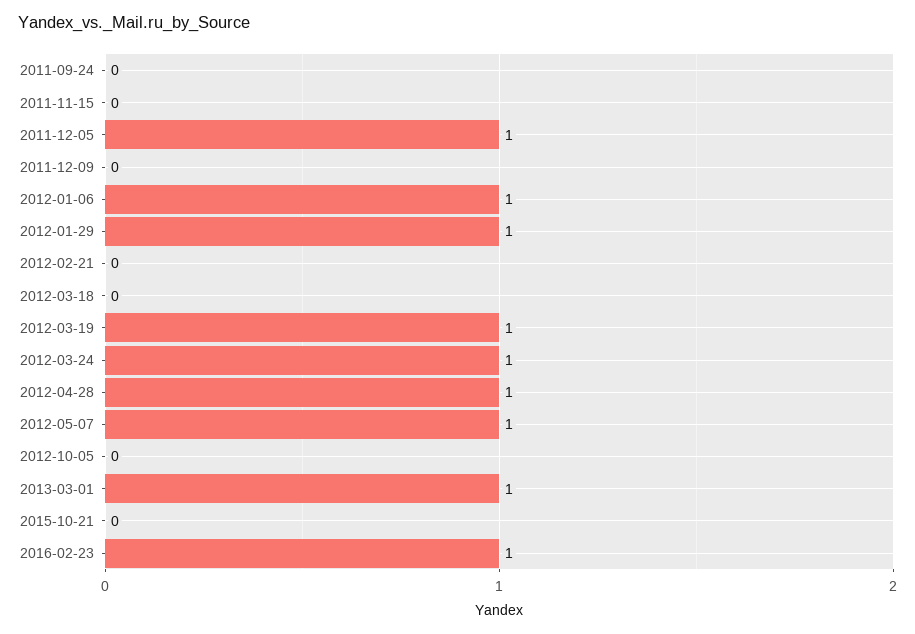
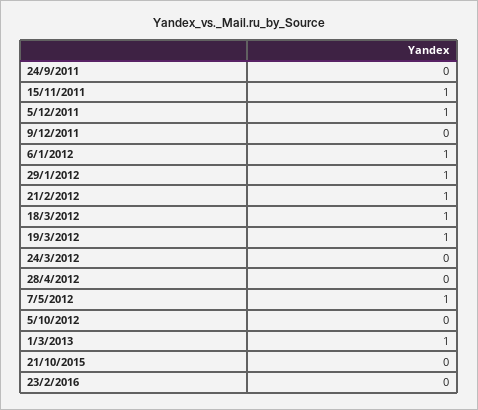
  {
    "2011-09-24": 0,
-   "2011-11-15": 0,
+   "2011-11-15": 1,
    "2011-12-05": 1,
    "2011-12-09": 0,
    "2012-01-06": 1,
    "2012-01-29": 1,
-   "2012-02-21": 0,
+   "2012-02-21": 1,
-   "2012-03-18": 0,
+   "2012-03-18": 1,
    "2012-03-19": 1,
-   "2012-03-24": 1,
+   "2012-03-24": 0,
-   "2012-04-28": 1,
+   "2012-04-28": 0,
    "2012-05-07": 1,
    "2012-10-05": 0,
    "2013-03-01": 1,
    "2015-10-21": 0,
-   "2016-02-23": 1
+   "2016-02-23": 0
  }

